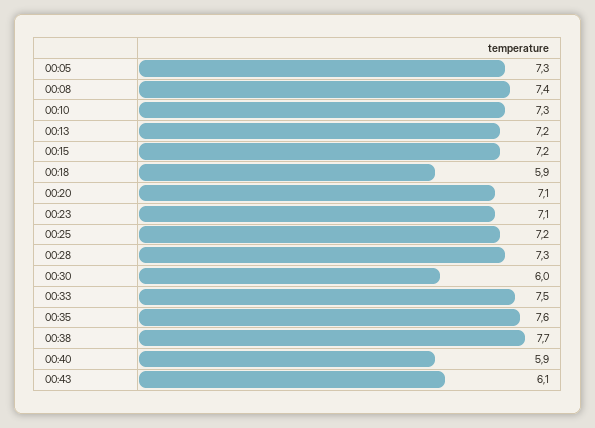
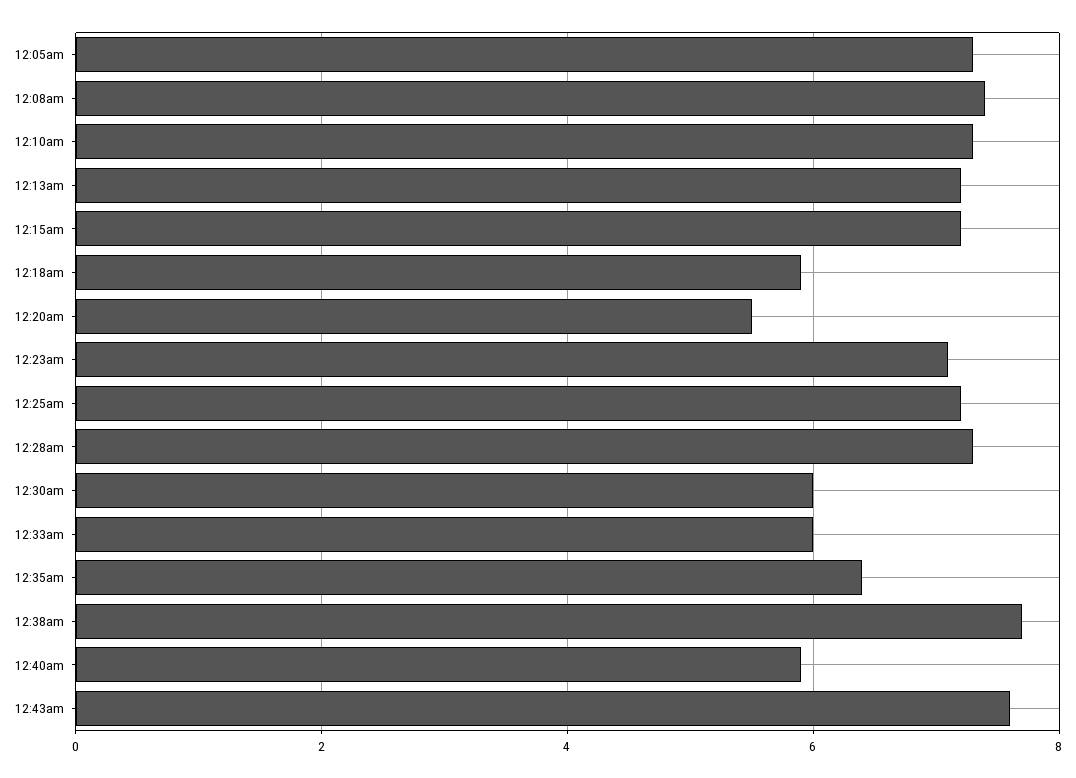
  {
    "00:05": 7.3,
    "00:08": 7.4,
    "00:10": 7.3,
    "00:13": 7.2,
    "00:15": 7.2,
    "00:18": 5.9,
-   "00:20": 7.1,
+   "00:20": 5.5,
    "00:23": 7.1,
    "00:25": 7.2,
    "00:28": 7.3,
    "00:30": 6,
-   "00:33": 7.5,
+   "00:33": 6,
-   "00:35": 7.6,
+   "00:35": 6.5,
    "00:38": 7.7,
    "00:40": 5.9,
-   "00:43": 6.1
+   "00:43": 7.5
  }

